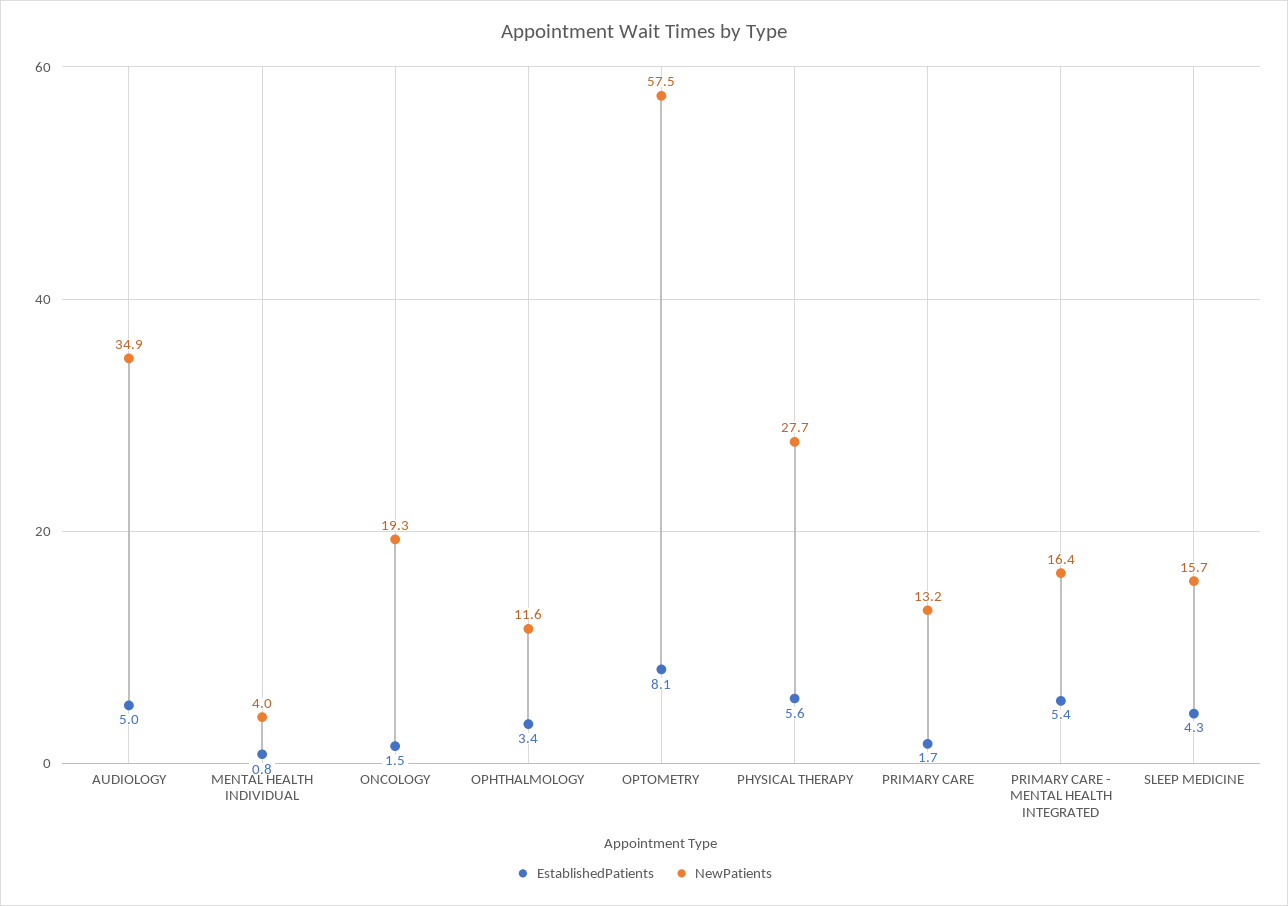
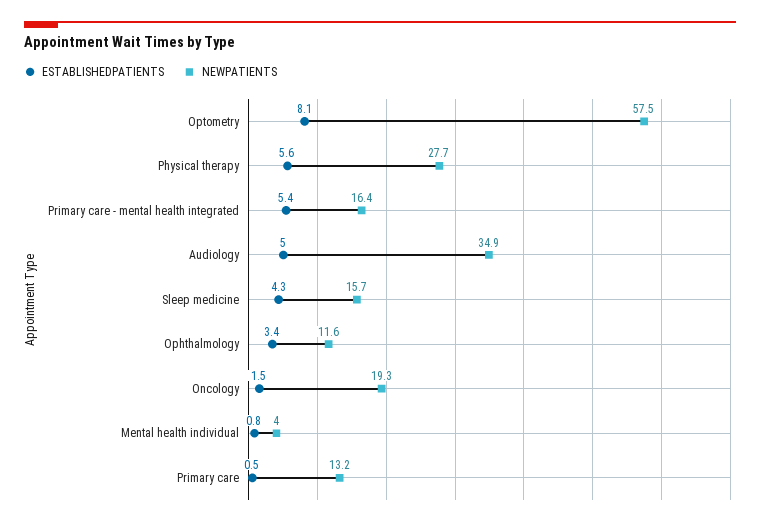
  {
    "EstablishedPatients": {
      "AUDIOLOGY": 5,
      "MENTAL HEALTH INDIVIDUAL": 0.8,
      "ONCOLOGY": 1.5,
      "OPHTHALMOLOGY": 3.4,
      "OPTOMETRY": 8.1,
      "PHYSICAL THERAPY": 5.6,
-     "PRIMARY CARE": 1.7,
+     "PRIMARY CARE": 0.5,
      "PRIMARY CARE - MENTAL HEALTH INTEGRATED": 5.4,
      "SLEEP MEDICINE": 4.3
    },
    "NewPatients": {
      "AUDIOLOGY": 34.9,
      "MENTAL HEALTH INDIVIDUAL": 4,
      "ONCOLOGY": 19.3,
      "OPHTHALMOLOGY": 11.6,
      "OPTOMETRY": 57.5,
      "PHYSICAL THERAPY": 27.7,
      "PRIMARY CARE": 13.2,
      "PRIMARY CARE - MENTAL HEALTH INTEGRATED": 16.4,
      "SLEEP MEDICINE": 15.7
    }
  }

